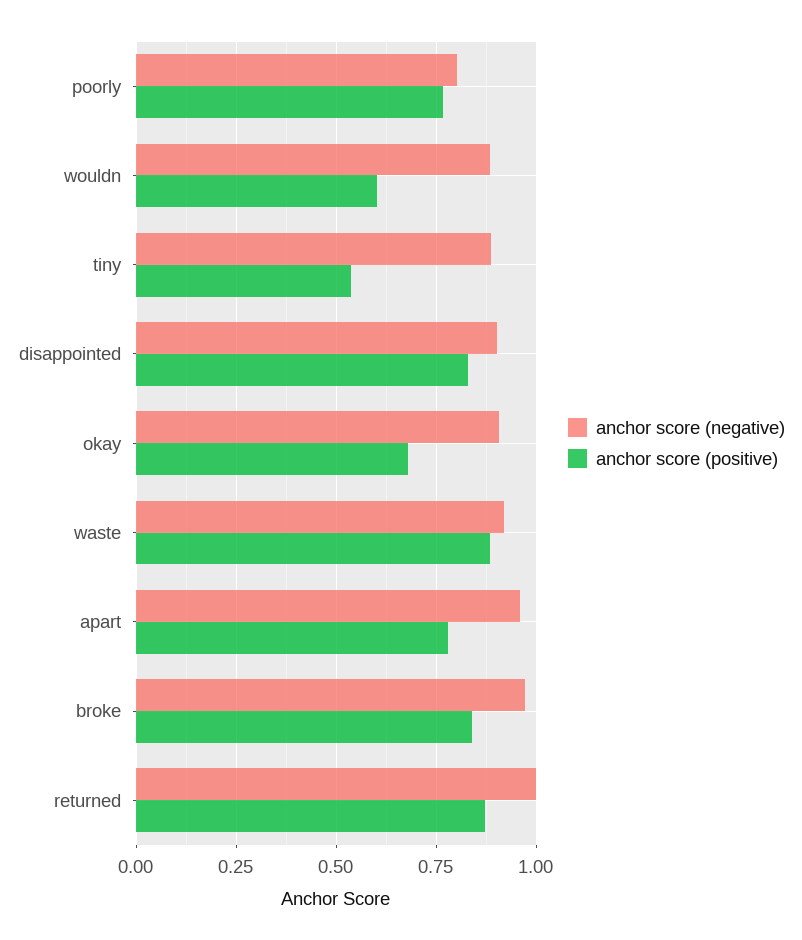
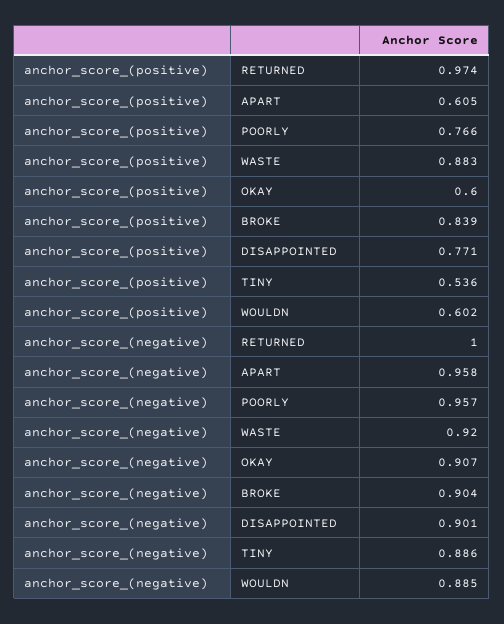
  {
    "anchor score (negative)": {
-     "poorly": 0.8,
+     "poorly": 0.957,
      "wouldn": 0.885,
      "tiny": 0.886,
      "disappointed": 0.901,
      "okay": 0.907,
      "waste": 0.92,
      "apart": 0.958,
-     "broke": 0.975,
+     "broke": 0.904,
      "returned": 1
    },
    "anchor score (positive)": {
      "poorly": 0.766,
      "wouldn": 0.602,
      "tiny": 0.536,
-     "disappointed": 0.825,
+     "disappointed": 0.771,
-     "okay": 0.675,
+     "okay": 0.6,
      "waste": 0.883,
-     "apart": 0.775,
+     "apart": 0.605,
      "broke": 0.839,
-     "returned": 0.875
+     "returned": 0.974
    }
  }

